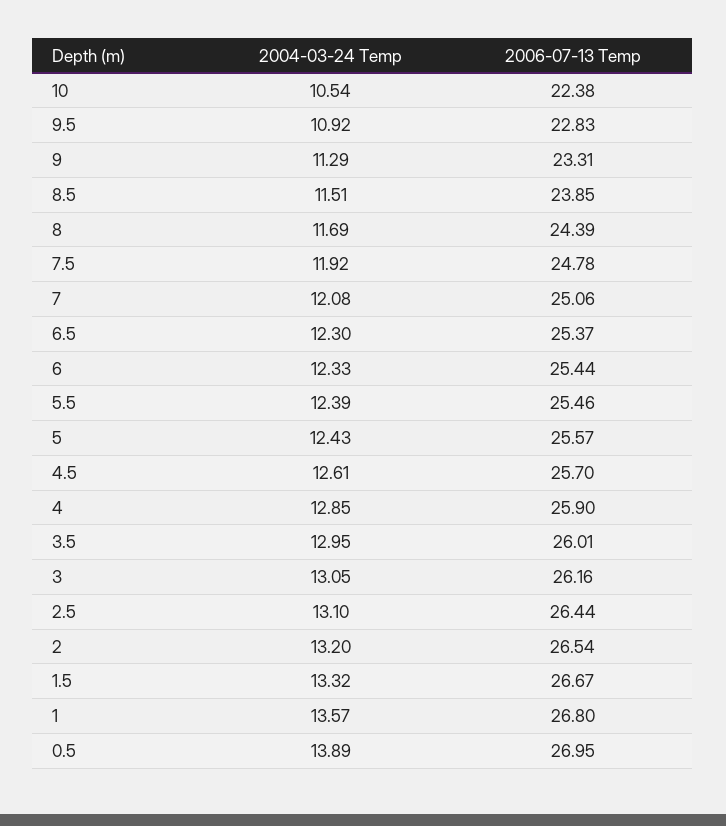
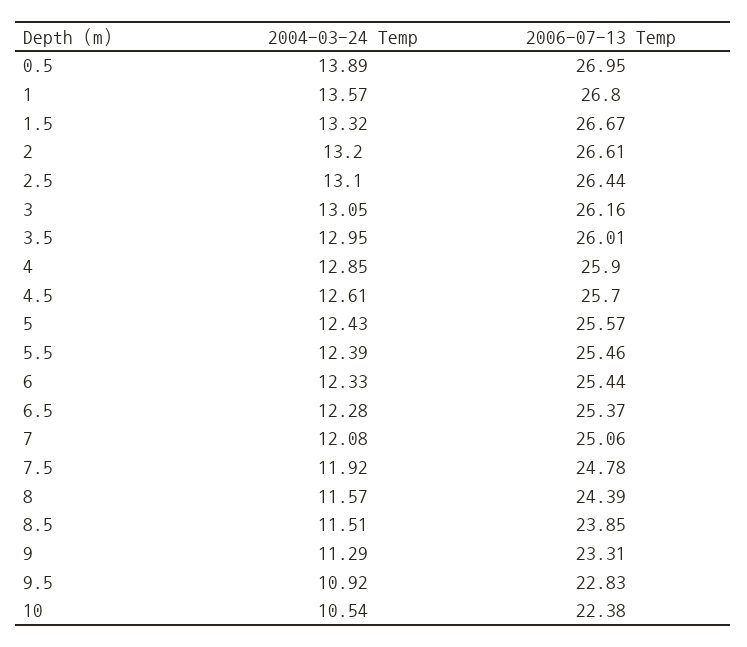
  {
    "2004-03-24 Temp": {
      "10": 10.54,
      "9.5": 10.92,
      "9": 11.29,
      "8.5": 11.51,
-     "8": 11.69,
+     "8": 11.57,
      "7.5": 11.92,
      "7": 12.08,
-     "6.5": 12.3,
+     "6.5": 12.28,
      "6": 12.33,
      "5.5": 12.39,
      "5": 12.43,
      "4.5": 12.61,
      "4": 12.85,
      "3.5": 12.95,
      "3": 13.05,
      "2.5": 13.1,
      "2": 13.2,
      "1.5": 13.32,
      "1": 13.57,
      "0.5": 13.89
    },
    "2006-07-13 Temp": {
      "10": 22.38,
      "9.5": 22.83,
      "9": 23.31,
      "8.5": 23.85,
      "8": 24.39,
      "7.5": 24.78,
      "7": 25.06,
      "6.5": 25.37,
      "6": 25.44,
      "5.5": 25.46,
      "5": 25.57,
      "4.5": 25.7,
      "4": 25.9,
      "3.5": 26.01,
      "3": 26.16,
      "2.5": 26.44,
-     "2": 26.54,
+     "2": 26.61,
      "1.5": 26.67,
      "1": 26.8,
      "0.5": 26.95
    }
  }

